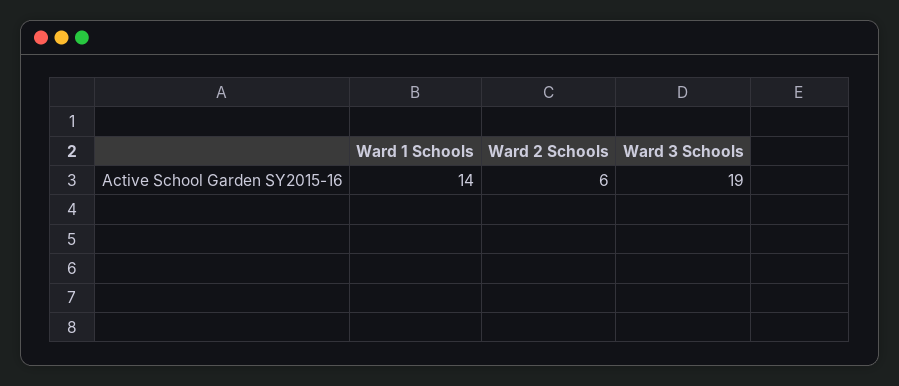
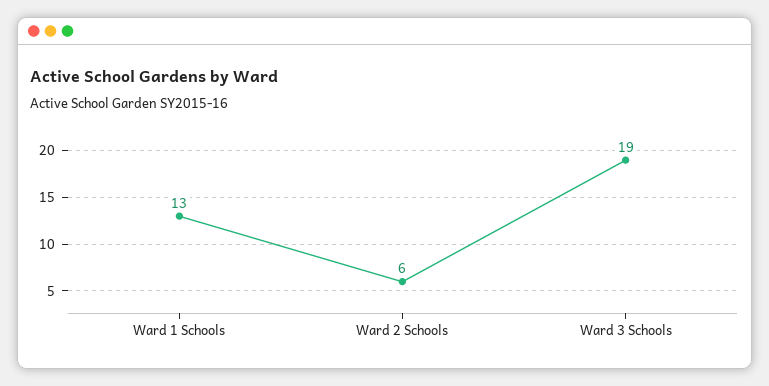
  {
-   "Ward 1 Schools": 14,
+   "Ward 1 Schools": 13,
    "Ward 2 Schools": 6,
    "Ward 3 Schools": 19
  }

